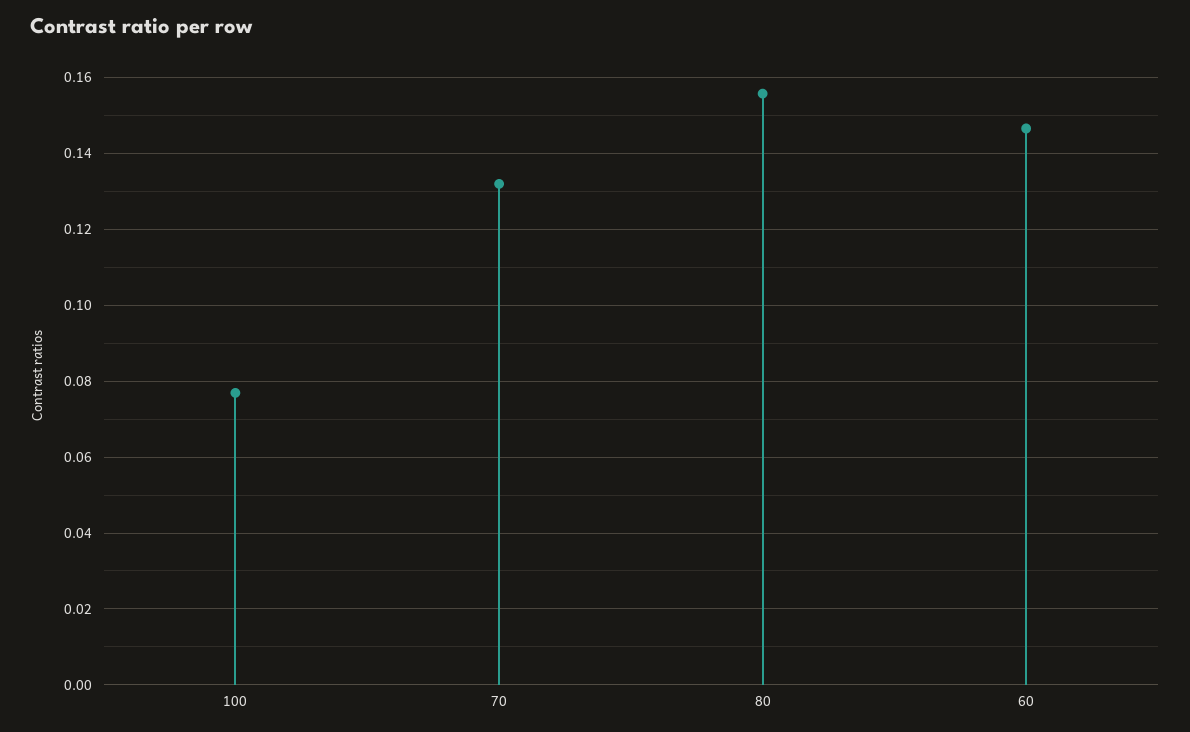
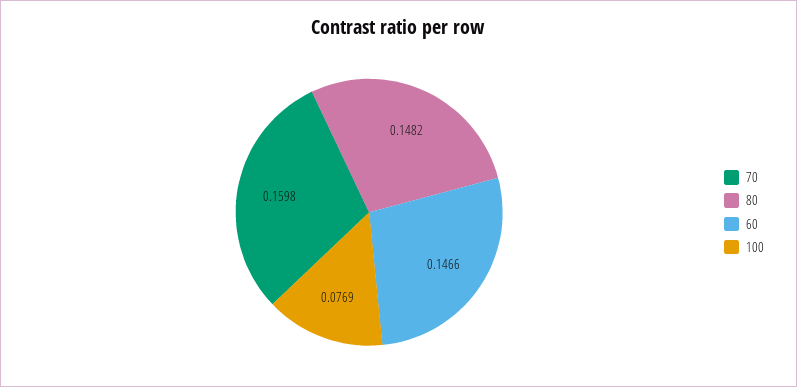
  {
    "100": 0.0769,
-   "70": 0.132,
+   "70": 0.1598,
-   "80": 0.156,
+   "80": 0.1482,
    "60": 0.1466
  }

